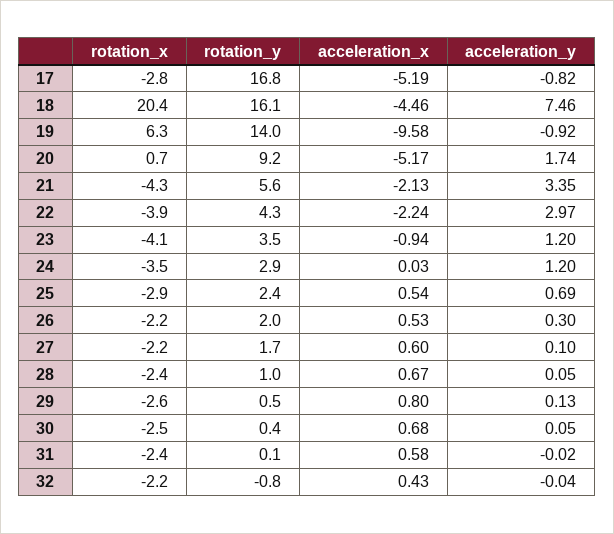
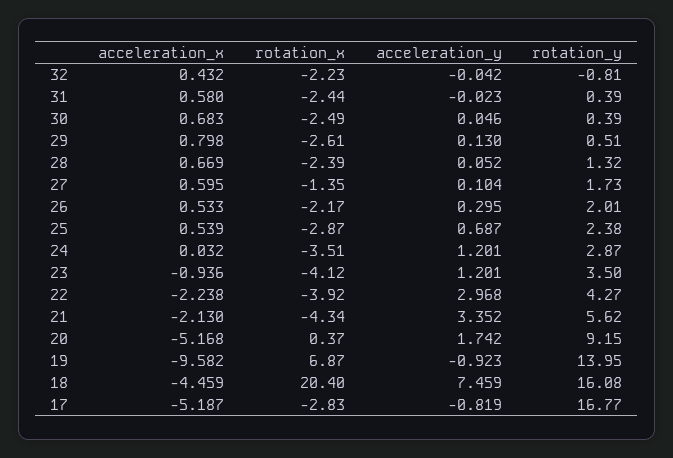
  {
    "rotation_x": {
      "17": -2.83,
      "18": 20.4,
-     "19": 6.3,
+     "19": 6.87,
-     "20": 0.7,
+     "20": 0.37,
      "21": -4.34,
      "22": -3.92,
      "23": -4.12,
      "24": -3.51,
      "25": -2.87,
      "26": -2.17,
-     "27": -2.2,
+     "27": -1.35,
      "28": -2.39,
      "29": -2.61,
      "30": -2.49,
      "31": -2.44,
      "32": -2.23
    },
    "rotation_y": {
      "17": 16.77,
      "18": 16.08,
      "19": 13.95,
      "20": 9.15,
      "21": 5.62,
      "22": 4.27,
      "23": 3.5,
      "24": 2.87,
      "25": 2.38,
      "26": 2.01,
      "27": 1.73,
-     "28": 1,
+     "28": 1.32,
      "29": 0.51,
      "30": 0.39,
-     "31": 0.1,
+     "31": 0.39,
      "32": -0.81
    },
    "acceleration_x": {
      "17": -5.187,
      "18": -4.459,
      "19": -9.582,
      "20": -5.168,
      "21": -2.13,
      "22": -2.238,
      "23": -0.936,
      "24": 0.032,
      "25": 0.539,
      "26": 0.533,
      "27": 0.595,
      "28": 0.669,
      "29": 0.798,
      "30": 0.683,
      "31": 0.58,
      "32": 0.432
    },
    "acceleration_y": {
      "17": -0.819,
      "18": 7.459,
      "19": -0.923,
      "20": 1.742,
      "21": 3.352,
      "22": 2.968,
      "23": 1.201,
      "24": 1.201,
      "25": 0.687,
      "26": 0.295,
      "27": 0.104,
      "28": 0.052,
      "29": 0.13,
      "30": 0.046,
      "31": -0.023,
      "32": -0.042
    }
  }

